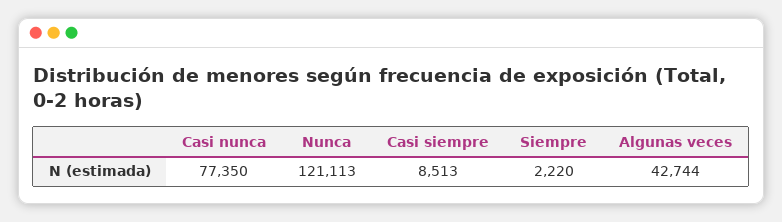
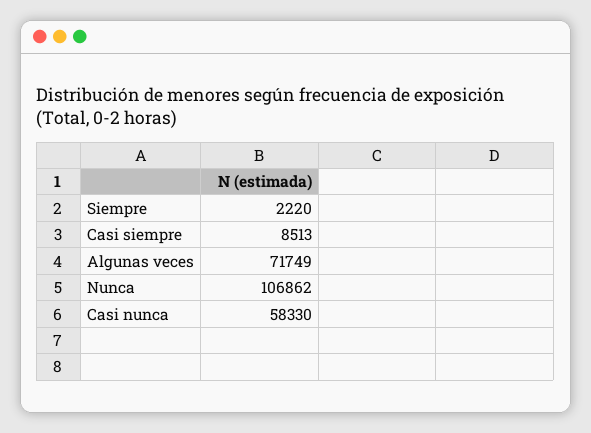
  {
-   "Casi nunca": 77350,
+   "Casi nunca": 58330,
-   "Nunca": 121113,
+   "Nunca": 106862,
    "Casi siempre": 8513,
    "Siempre": 2220,
-   "Algunas veces": 42744
+   "Algunas veces": 71749
  }

